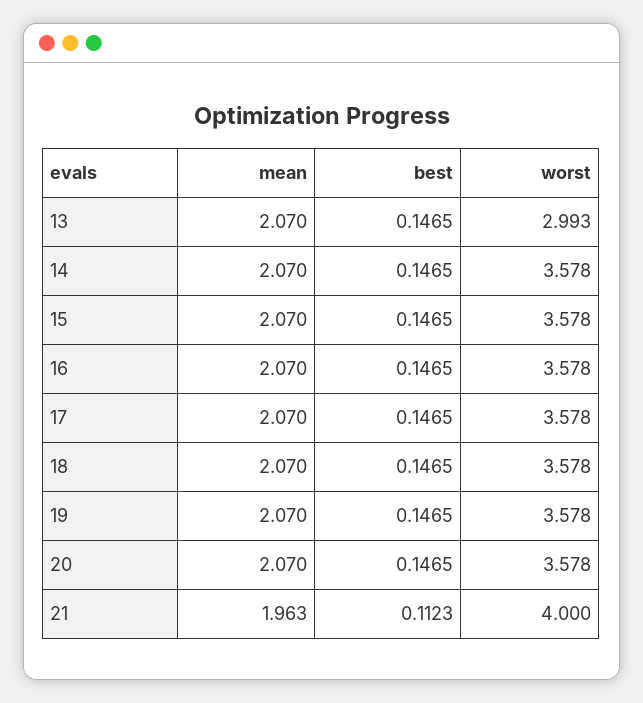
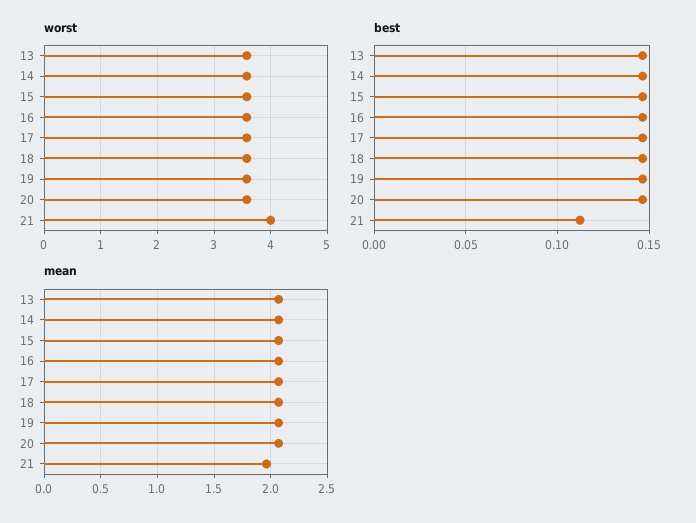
  {
    "mean": {
      "13": 2.07,
      "14": 2.07,
      "15": 2.07,
      "16": 2.07,
      "17": 2.07,
      "18": 2.07,
      "19": 2.07,
      "20": 2.07,
      "21": 1.963
    },
    "best": {
      "13": 0.1465,
      "14": 0.1465,
      "15": 0.1465,
      "16": 0.1465,
      "17": 0.1465,
      "18": 0.1465,
      "19": 0.1465,
      "20": 0.1465,
      "21": 0.1123
    },
    "worst": {
-     "13": 2.993,
+     "13": 3.6,
      "14": 3.578,
      "15": 3.578,
      "16": 3.578,
      "17": 3.578,
      "18": 3.578,
      "19": 3.578,
      "20": 3.578,
      "21": 4
    }
  }

